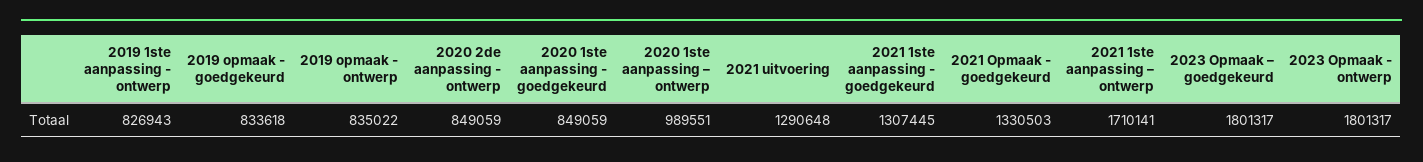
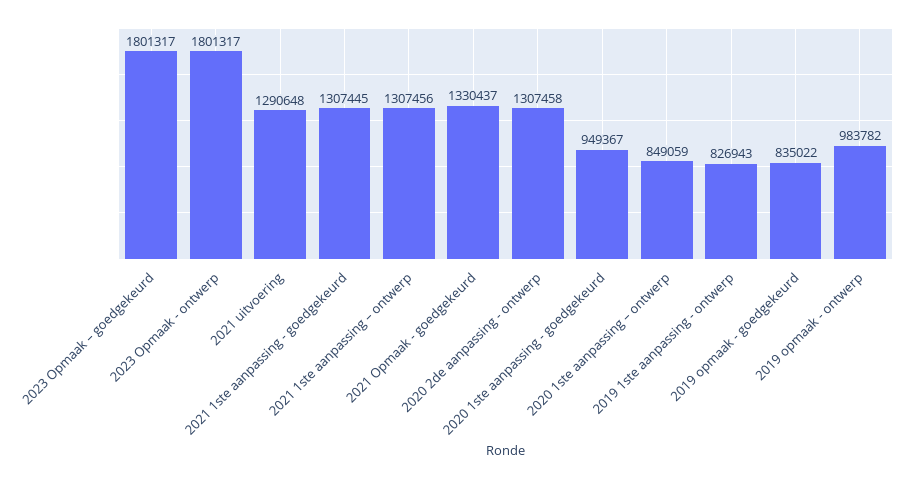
  {
    "2019 1ste aanpassing - ontwerp": 826943,
-   "2019 opmaak - goedgekeurd": 833618,
+   "2019 opmaak - goedgekeurd": 835022,
-   "2019 opmaak - ontwerp": 835022,
+   "2019 opmaak - ontwerp": 983782,
-   "2020 2de aanpassing - ontwerp": 849059,
+   "2020 2de aanpassing - ontwerp": 1307458,
-   "2020 1ste aanpassing - goedgekeurd": 849059,
+   "2020 1ste aanpassing - goedgekeurd": 949367,
-   "2020 1ste aanpassing – ontwerp": 989551,
+   "2020 1ste aanpassing – ontwerp": 849059,
    "2021 uitvoering": 1290648,
    "2021 1ste aanpassing - goedgekeurd": 1307445,
-   "2021 Opmaak - goedgekeurd": 1330503,
+   "2021 Opmaak - goedgekeurd": 1330437,
-   "2021 1ste aanpassing – ontwerp": 1710141,
+   "2021 1ste aanpassing – ontwerp": 1307456,
    "2023 Opmaak – goedgekeurd": 1801317,
    "2023 Opmaak - ontwerp": 1801317
  }

